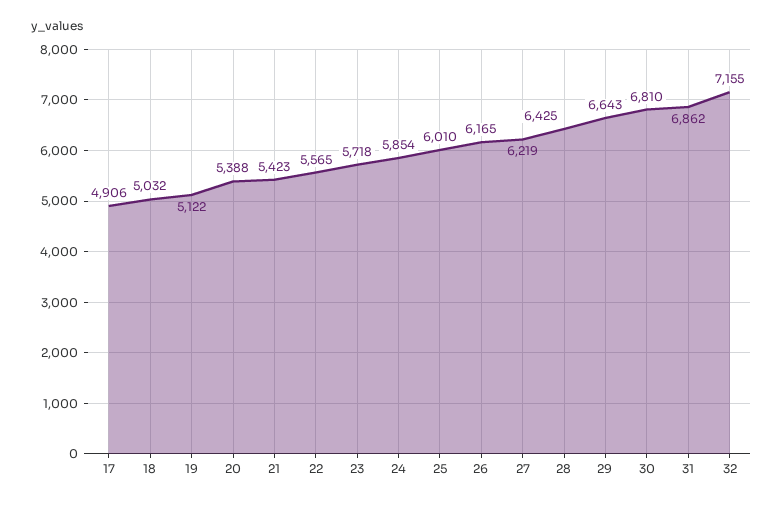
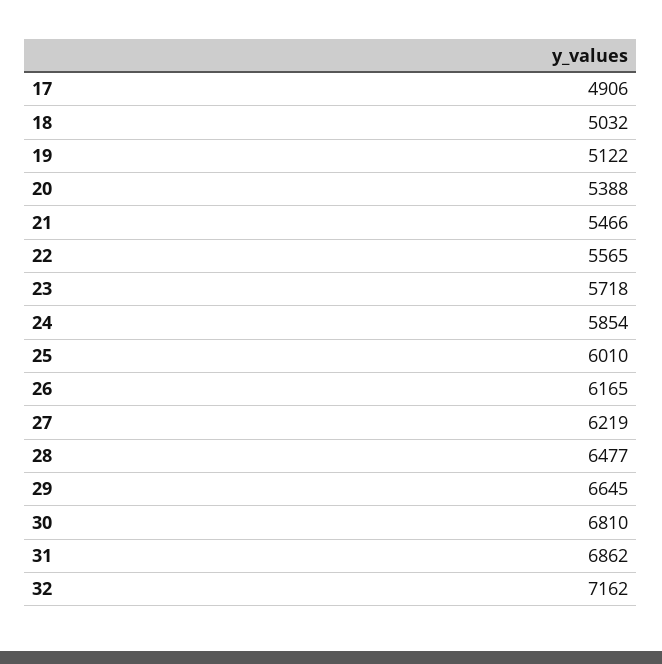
  {
    "17": 4906,
    "18": 5032,
    "19": 5122,
    "20": 5388,
-   "21": 5423,
+   "21": 5466,
    "22": 5565,
    "23": 5718,
    "24": 5854,
    "25": 6010,
    "26": 6165,
    "27": 6219,
-   "28": 6425,
+   "28": 6477,
-   "29": 6643,
+   "29": 6645,
    "30": 6810,
    "31": 6862,
-   "32": 7155
+   "32": 7162
  }

